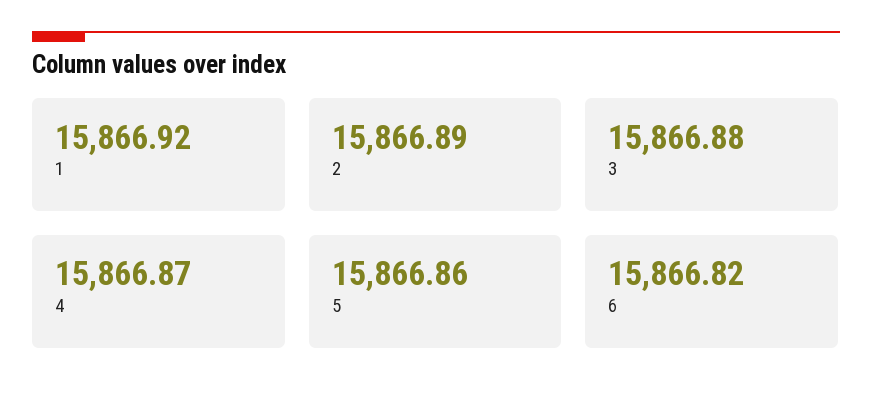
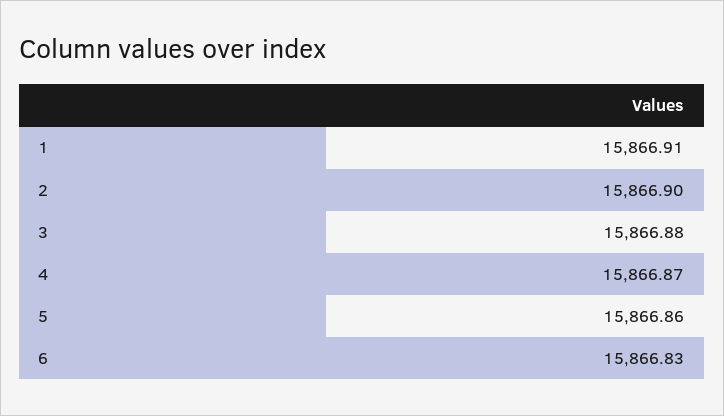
  {
-   "1": 15866.92,
+   "1": 15866.91,
-   "2": 15866.89,
+   "2": 15866.9,
    "3": 15866.88,
    "4": 15866.87,
    "5": 15866.86,
-   "6": 15866.82
+   "6": 15866.83
  }

